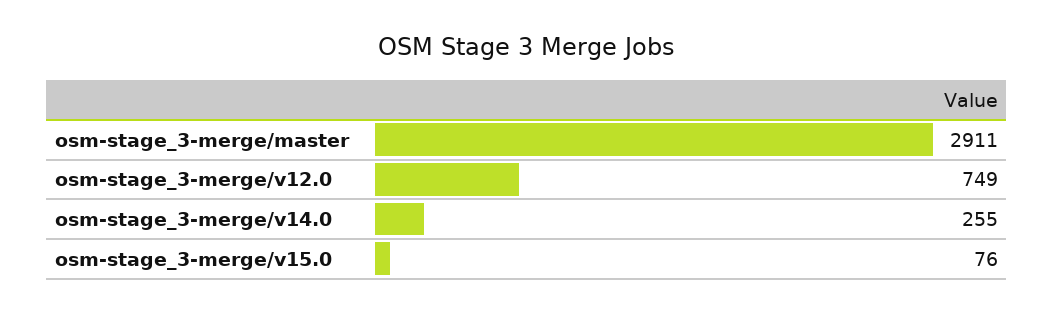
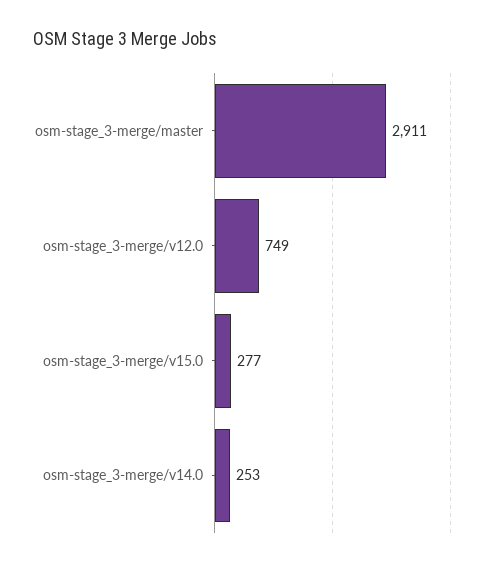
  {
    "osm-stage_3-merge/master": 2911,
    "osm-stage_3-merge/v12.0": 749,
-   "osm-stage_3-merge/v14.0": 255,
+   "osm-stage_3-merge/v14.0": 253,
-   "osm-stage_3-merge/v15.0": 76
+   "osm-stage_3-merge/v15.0": 277
  }

